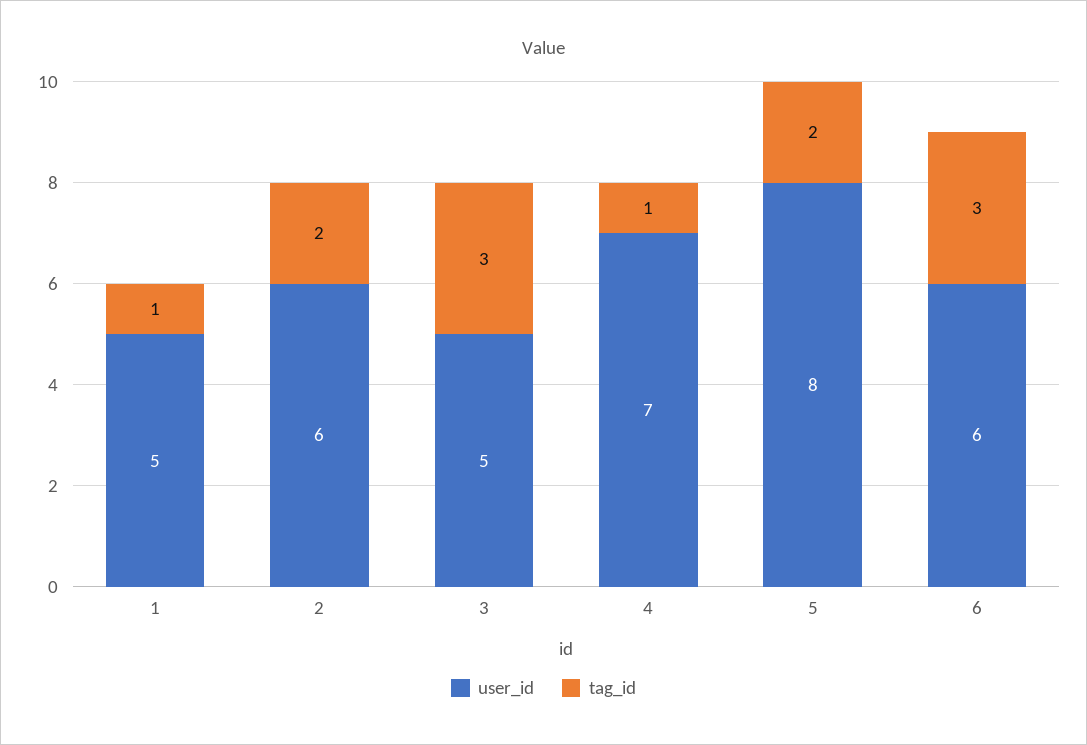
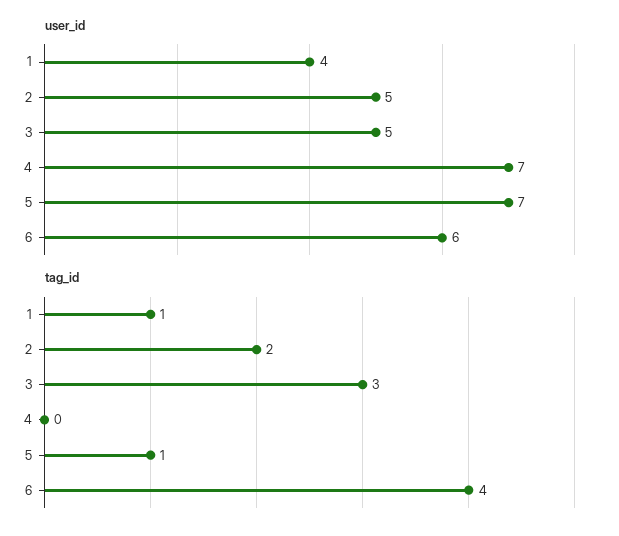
  {
    "user_id": {
-     "1": 5,
+     "1": 4,
-     "2": 6,
+     "2": 5,
      "3": 5,
      "4": 7,
-     "5": 8,
+     "5": 7,
      "6": 6
    },
    "tag_id": {
      "1": 1,
      "2": 2,
      "3": 3,
-     "4": 1,
+     "4": 0,
-     "5": 2,
+     "5": 1,
-     "6": 3
+     "6": 4
    }
  }

